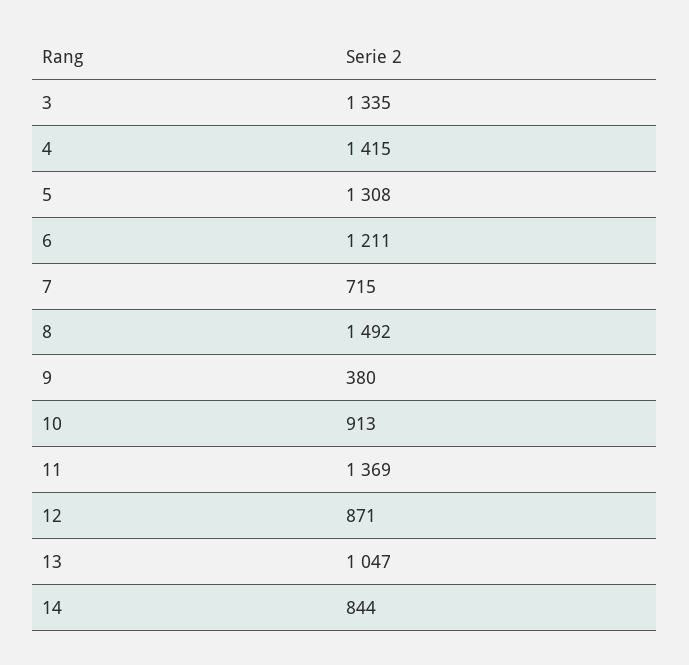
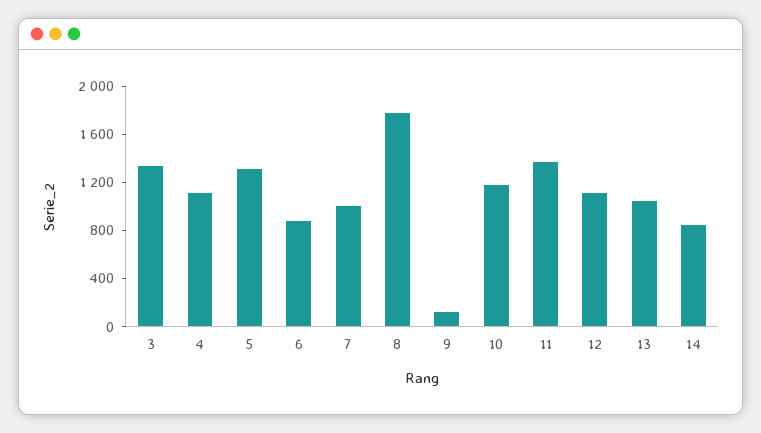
  {
    "3": 1335,
-   "4": 1415,
+   "4": 1100,
    "5": 1308,
-   "6": 1211,
+   "6": 900,
-   "7": 715,
+   "7": 1000,
-   "8": 1492,
+   "8": 1800,
-   "9": 380,
+   "9": 100,
-   "10": 913,
+   "10": 1200,
    "11": 1369,
-   "12": 871,
+   "12": 1100,
    "13": 1047,
    "14": 844
  }

